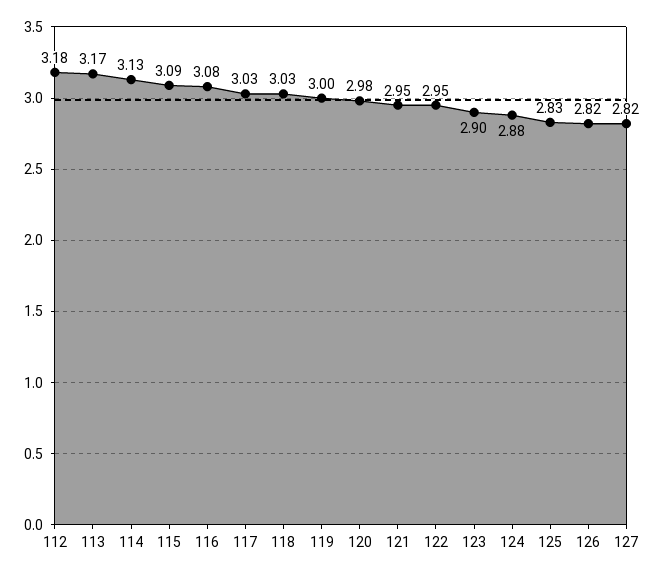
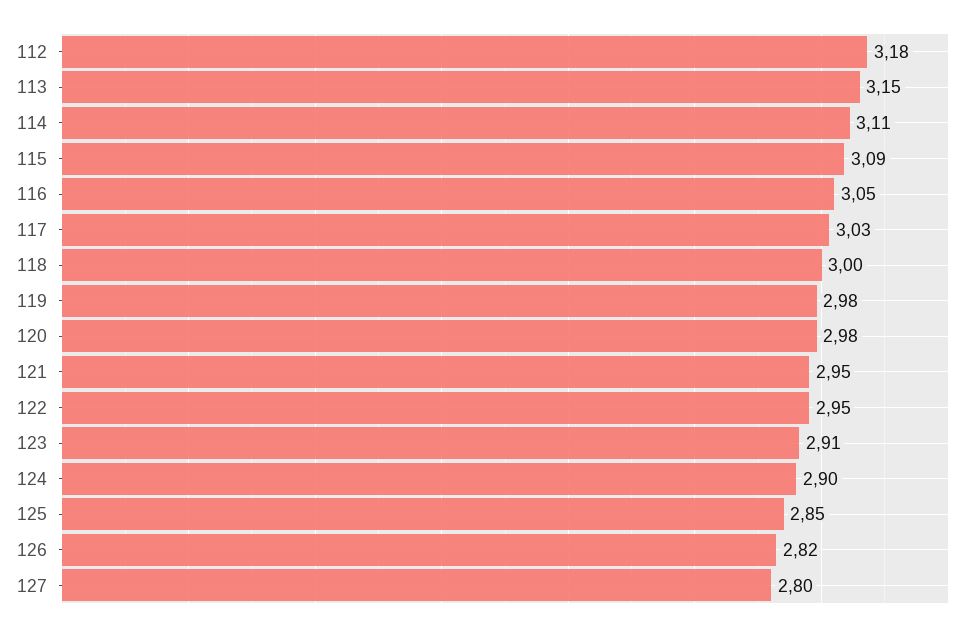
  {
    "112": 3.18,
-   "113": 3.17,
+   "113": 3.15,
-   "114": 3.13,
+   "114": 3.11,
    "115": 3.09,
-   "116": 3.08,
+   "116": 3.05,
    "117": 3.03,
-   "118": 3.03,
+   "118": 3,
-   "119": 3,
+   "119": 2.98,
    "120": 2.98,
    "121": 2.95,
    "122": 2.95,
-   "123": 2.9,
+   "123": 2.91,
-   "124": 2.88,
+   "124": 2.9,
-   "125": 2.83,
+   "125": 2.85,
    "126": 2.82,
-   "127": 2.82
+   "127": 2.8
  }

